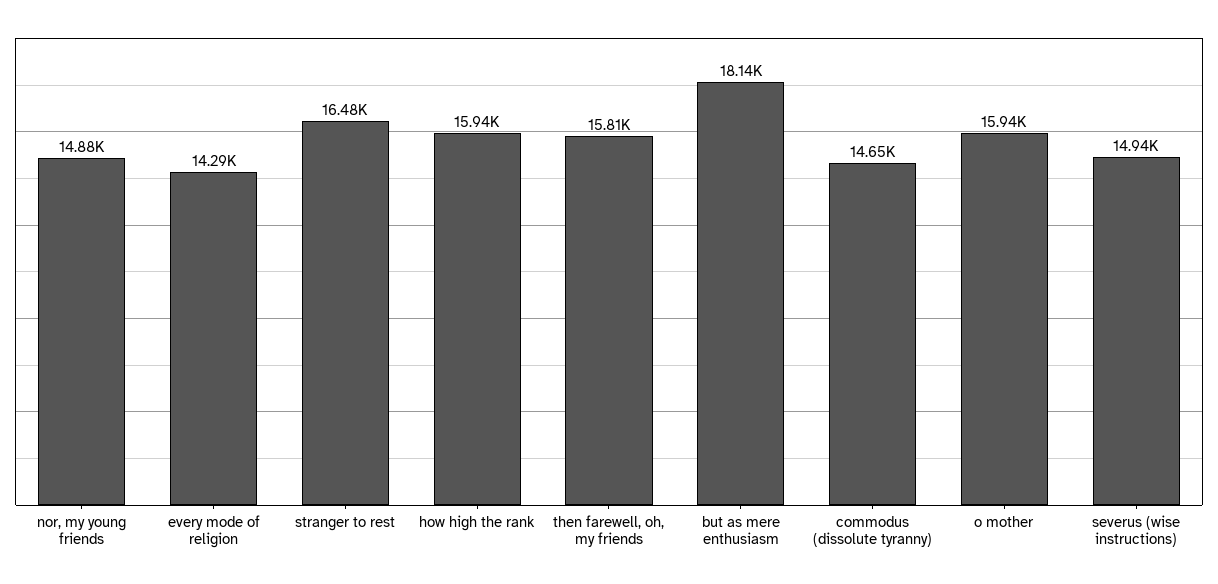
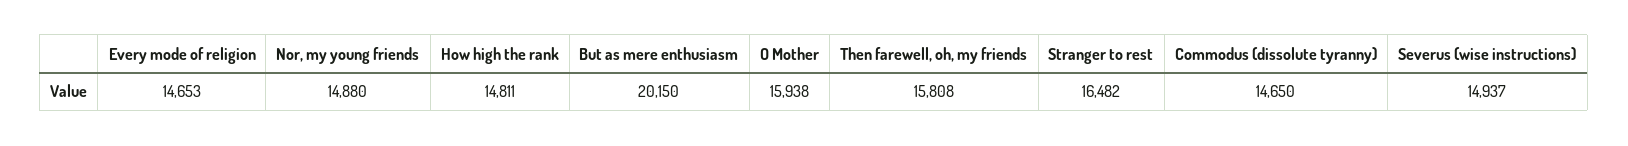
  {
    "nor, my young friends": 14880,
-   "every mode of religion": 14290,
+   "every mode of religion": 14653,
    "stranger to rest": 16482,
-   "how high the rank": 15940,
+   "how high the rank": 14811,
    "then farewell, oh, my friends": 15808,
-   "but as mere enthusiasm": 18140,
+   "but as mere enthusiasm": 20150,
    "commodus (dissolute tyranny)": 14650,
    "o mother": 15938,
    "severus (wise instructions)": 14937
  }

